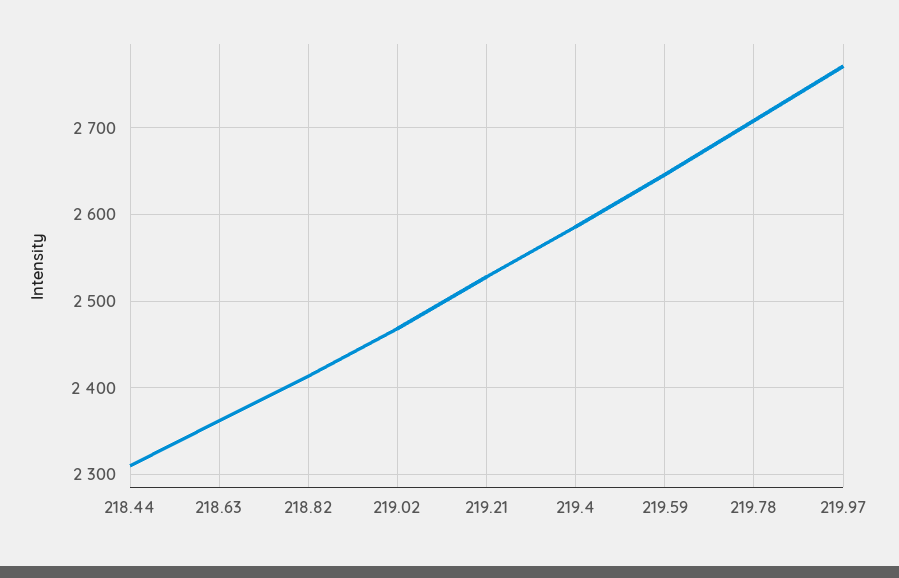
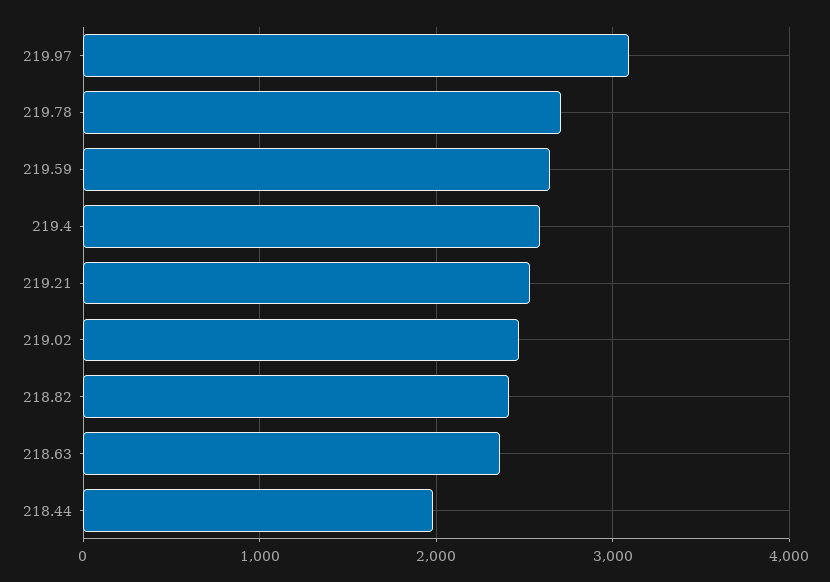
  {
-   "218.44": 2310,
+   "218.44": 2000,
    "218.63": 2360,
    "218.82": 2410,
    "219.02": 2470,
    "219.21": 2530,
    "219.4": 2590,
    "219.59": 2650,
    "219.78": 2710,
-   "219.97": 2770
+   "219.97": 3100
  }

